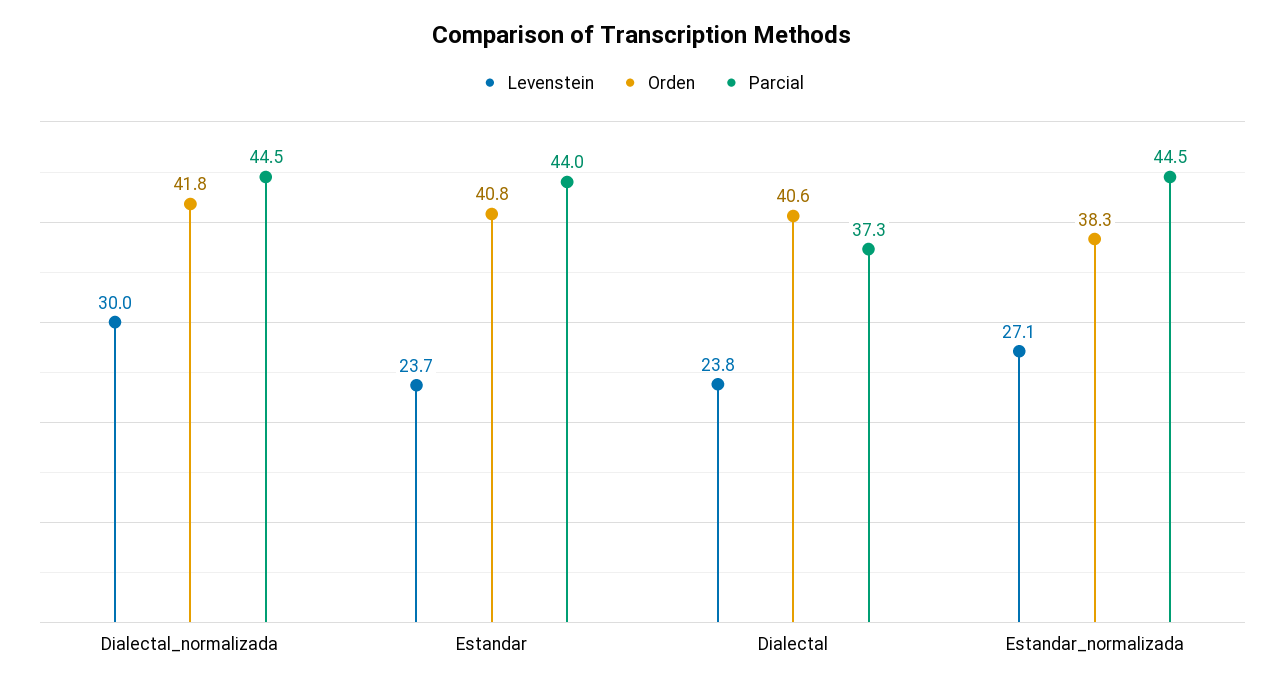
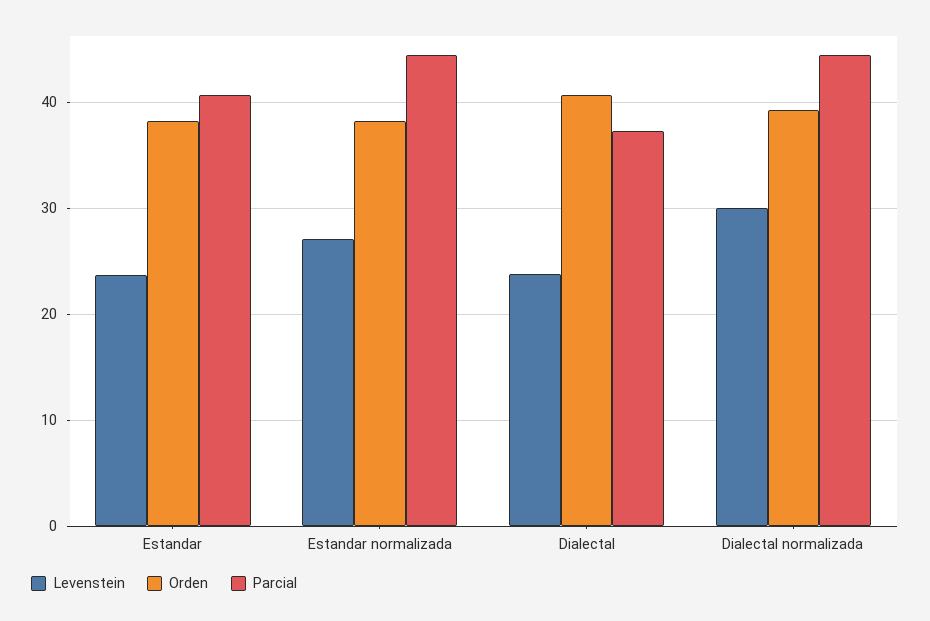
  {
    "Levenstein": {
      "Dialectal_normalizada": 30,
      "Estandar": 23.7,
      "Dialectal": 23.8,
      "Estandar_normalizada": 27.1
    },
    "Orden": {
-     "Dialectal_normalizada": 41.8,
+     "Dialectal_normalizada": 39,
-     "Estandar": 40.8,
+     "Estandar": 38,
      "Dialectal": 40.6,
      "Estandar_normalizada": 38.3
    },
    "Parcial": {
      "Dialectal_normalizada": 44.5,
-     "Estandar": 44,
+     "Estandar": 41,
      "Dialectal": 37.3,
      "Estandar_normalizada": 44.5
    }
  }

